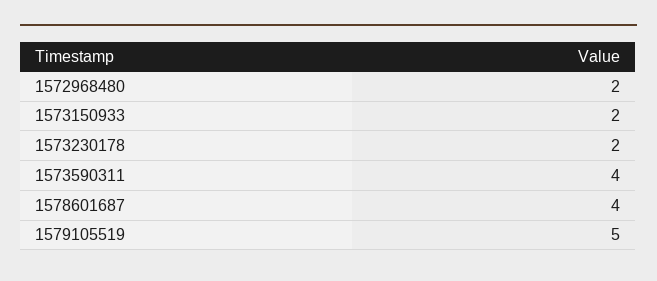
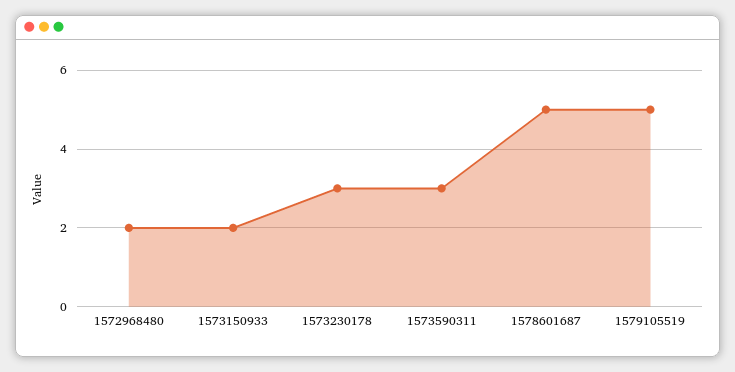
  {
    "1572968480": 2,
    "1573150933": 2,
-   "1573230178": 2,
+   "1573230178": 3,
-   "1573590311": 4,
+   "1573590311": 3,
-   "1578601687": 4,
+   "1578601687": 5,
    "1579105519": 5
  }

